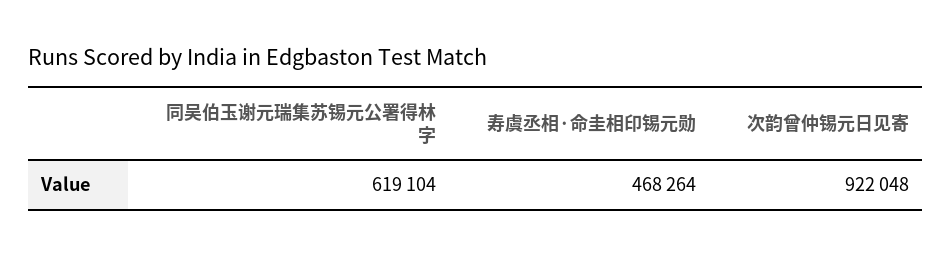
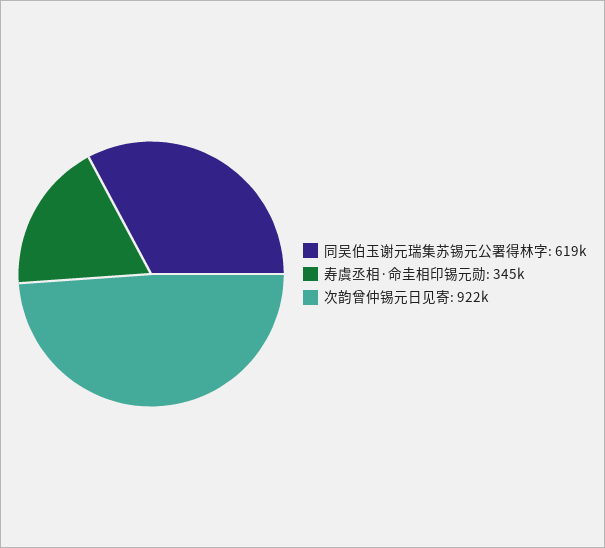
  {
    "同吴伯玉谢元瑞集苏锡元公署得林字": 619104,
-   "寿虞丞相·命圭相印锡元勋": 468264,
+   "寿虞丞相·命圭相印锡元勋": 345000,
    "次韵曾仲锡元日见寄": 922048
  }

